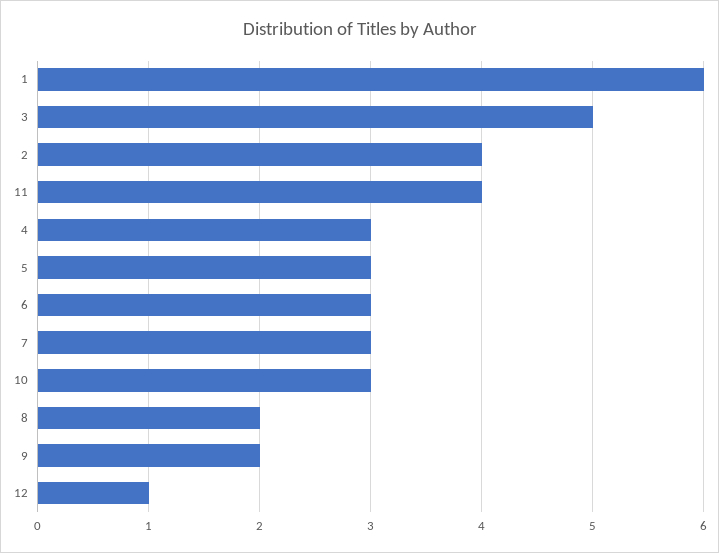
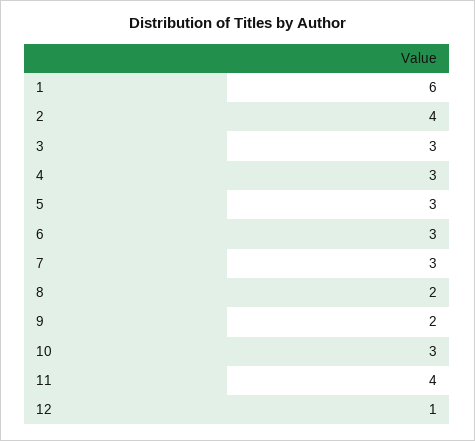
  {
    "1": 6,
-   "3": 5,
+   "3": 3,
    "2": 4,
    "11": 4,
    "4": 3,
    "5": 3,
    "6": 3,
    "7": 3,
    "10": 3,
    "8": 2,
    "9": 2,
    "12": 1
  }

